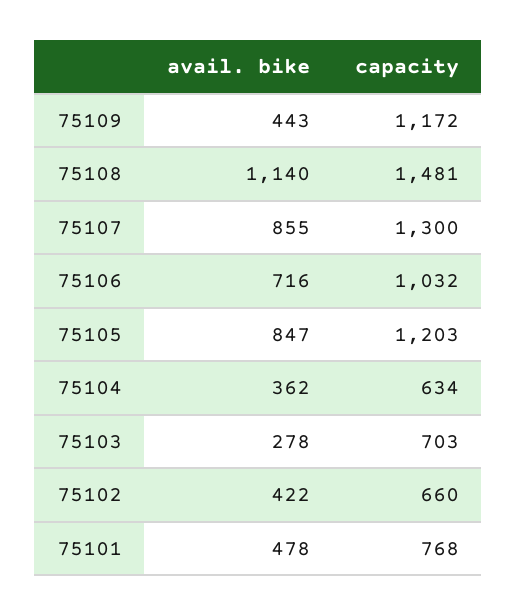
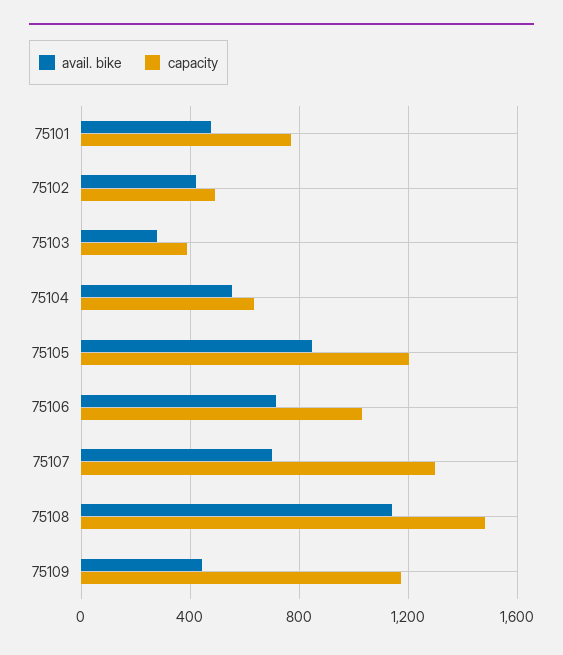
  {
    "avail. bike": {
      "75109": 443,
      "75108": 1140,
-     "75107": 855,
+     "75107": 700,
      "75106": 716,
      "75105": 847,
-     "75104": 362,
+     "75104": 550,
      "75103": 278,
      "75102": 422,
      "75101": 478
    },
    "capacity": {
      "75109": 1172,
      "75108": 1481,
      "75107": 1300,
      "75106": 1032,
      "75105": 1203,
      "75104": 634,
-     "75103": 703,
+     "75103": 400,
-     "75102": 660,
+     "75102": 500,
      "75101": 768
    }
  }

